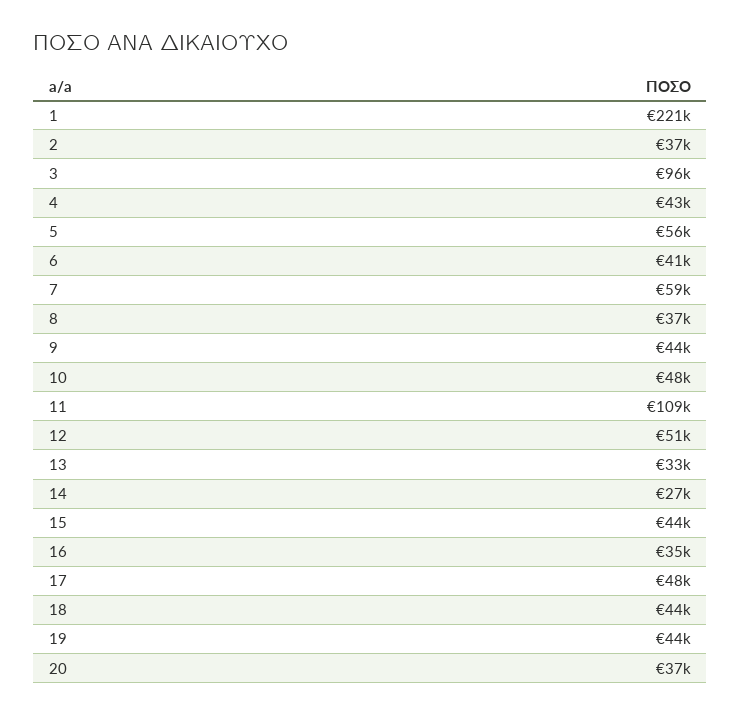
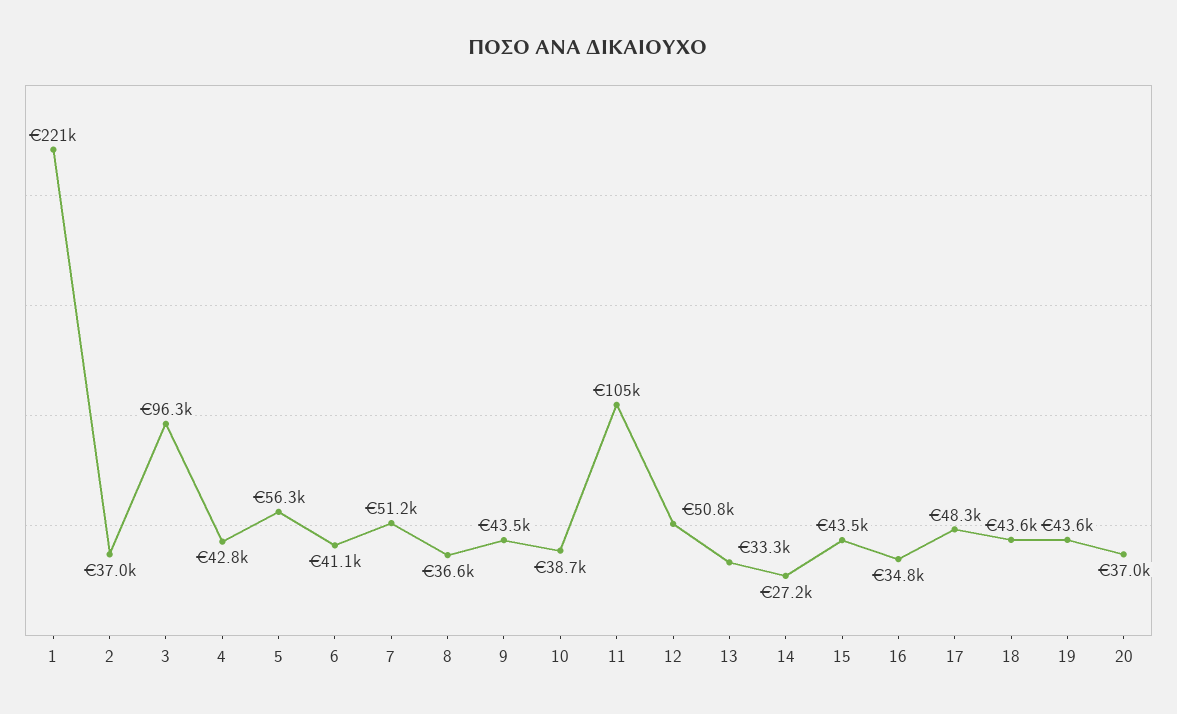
  {
    "1": 221000,
    "2": 37000,
    "3": 96300,
    "4": 42800,
    "5": 56300,
    "6": 41100,
-   "7": 59000,
+   "7": 51200,
    "8": 36600,
    "9": 43500,
-   "10": 48000,
+   "10": 38700,
-   "11": 109000,
+   "11": 105000,
    "12": 50800,
    "13": 33300,
    "14": 27200,
    "15": 43500,
    "16": 34800,
    "17": 48300,
    "18": 43600,
    "19": 43600,
    "20": 37000
  }

